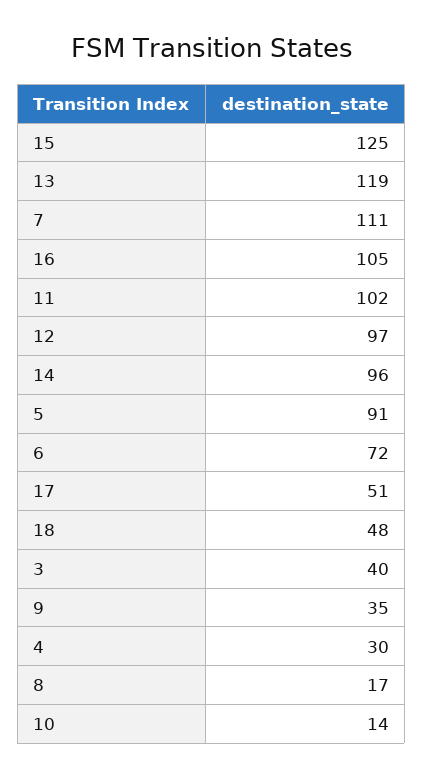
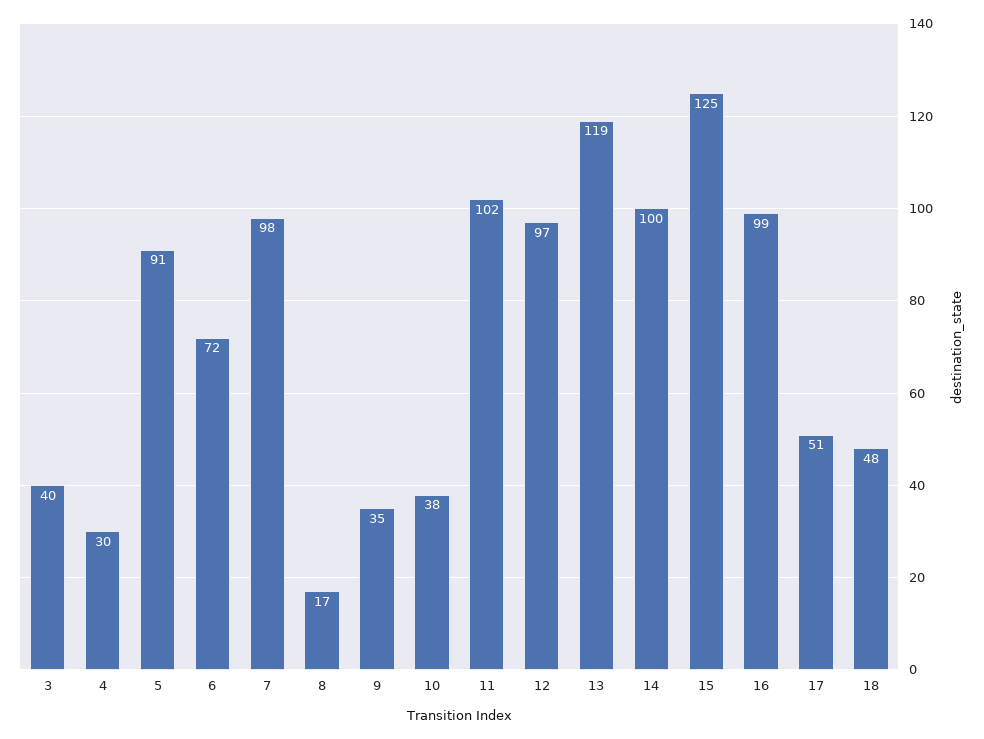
  {
    "15": 125,
    "13": 119,
-   "7": 111,
+   "7": 98,
-   "16": 105,
+   "16": 99,
    "11": 102,
    "12": 97,
-   "14": 96,
+   "14": 100,
    "5": 91,
    "6": 72,
    "17": 51,
    "18": 48,
    "3": 40,
    "9": 35,
    "4": 30,
    "8": 17,
-   "10": 14
+   "10": 38
  }

